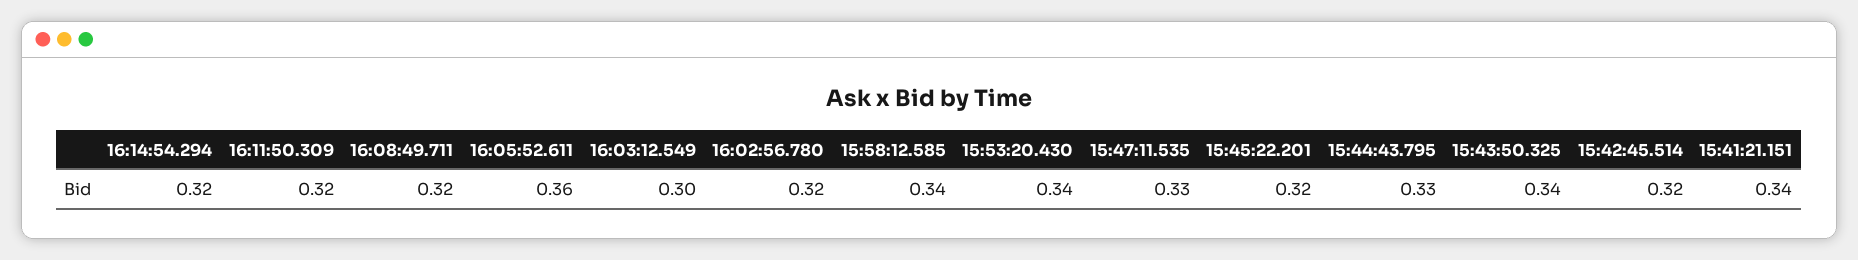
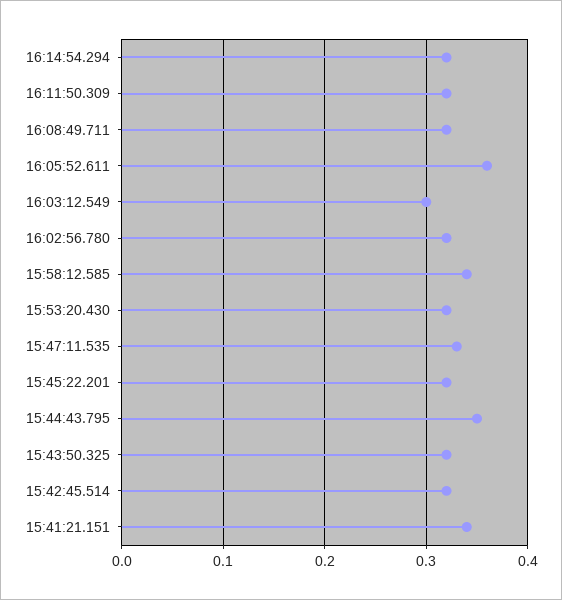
  {
    "16:14:54.294": 0.32,
    "16:11:50.309": 0.32,
    "16:08:49.711": 0.32,
    "16:05:52.611": 0.36,
    "16:03:12.549": 0.3,
    "16:02:56.780": 0.32,
    "15:58:12.585": 0.34,
-   "15:53:20.430": 0.34,
+   "15:53:20.430": 0.32,
    "15:47:11.535": 0.33,
    "15:45:22.201": 0.32,
-   "15:44:43.795": 0.33,
+   "15:44:43.795": 0.35,
-   "15:43:50.325": 0.34,
+   "15:43:50.325": 0.32,
    "15:42:45.514": 0.32,
    "15:41:21.151": 0.34
  }

